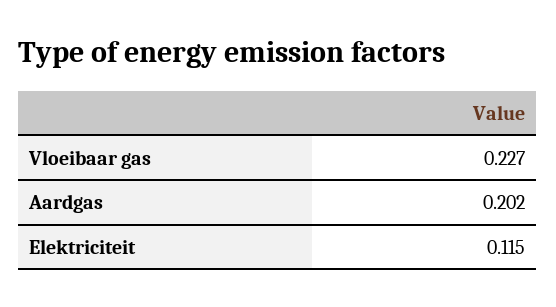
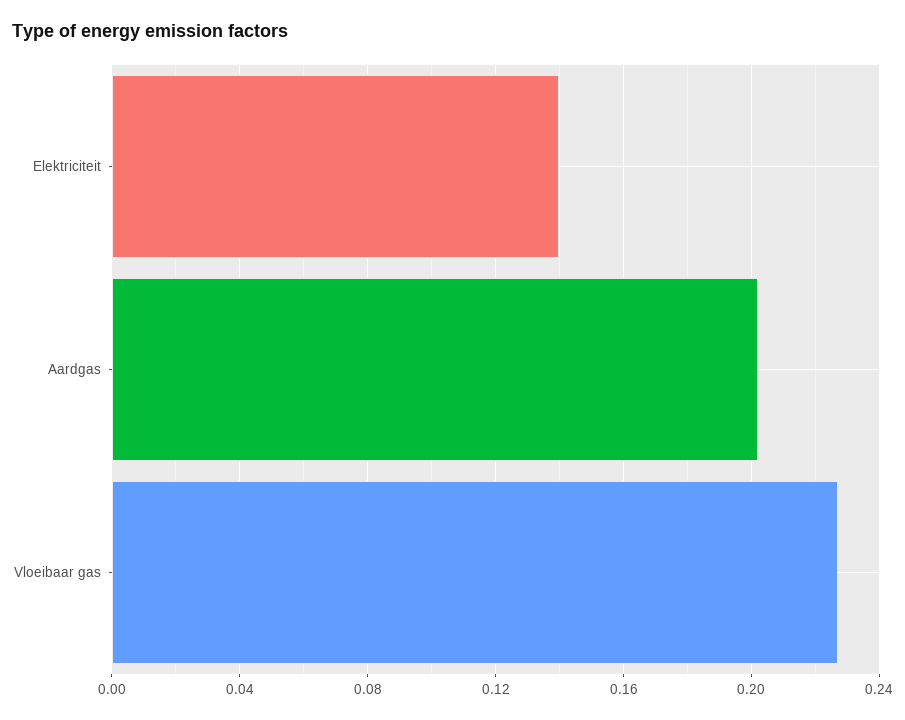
  {
    "Vloeibaar gas": 0.227,
    "Aardgas": 0.202,
-   "Elektriciteit": 0.115
+   "Elektriciteit": 0.14
  }

